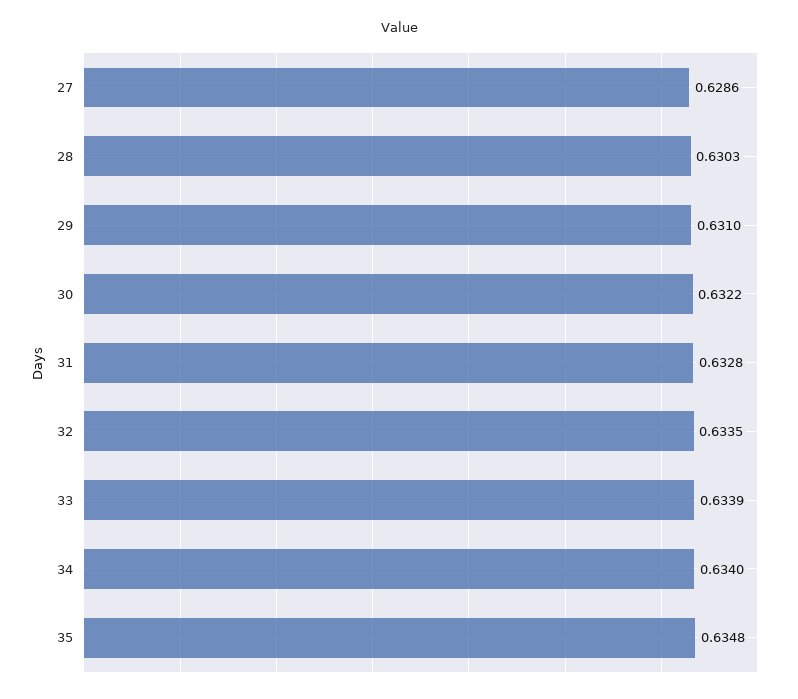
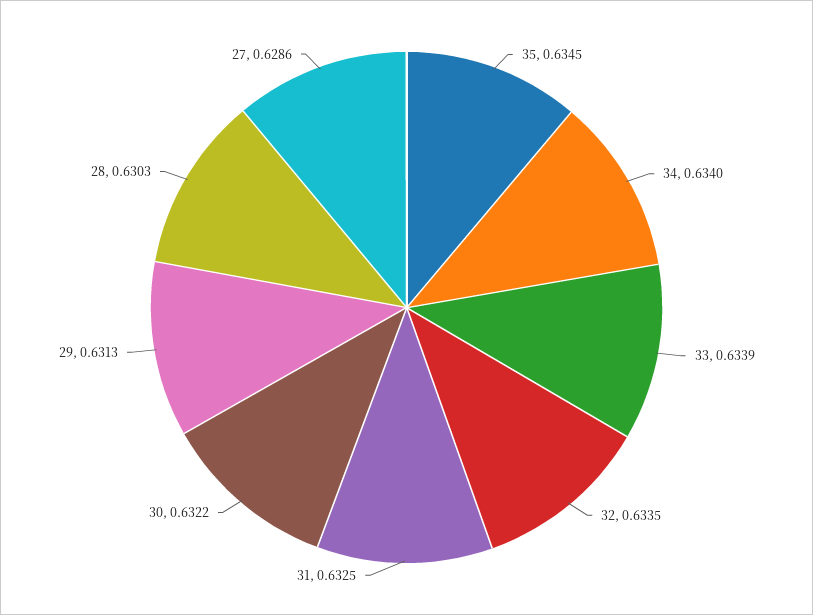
  {
    "27": 0.6286,
    "28": 0.6303,
-   "29": 0.631,
+   "29": 0.6313,
    "30": 0.6322,
-   "31": 0.6328,
+   "31": 0.6325,
    "32": 0.6335,
    "33": 0.6339,
    "34": 0.634,
-   "35": 0.6348
+   "35": 0.6345
  }

